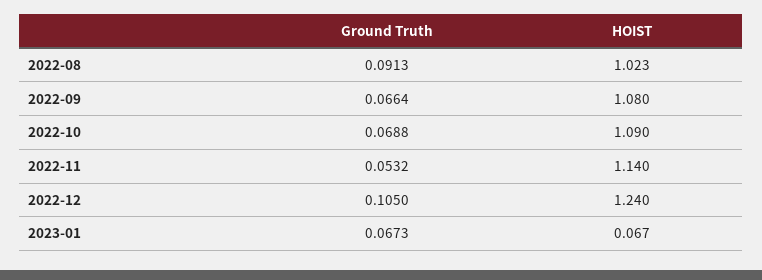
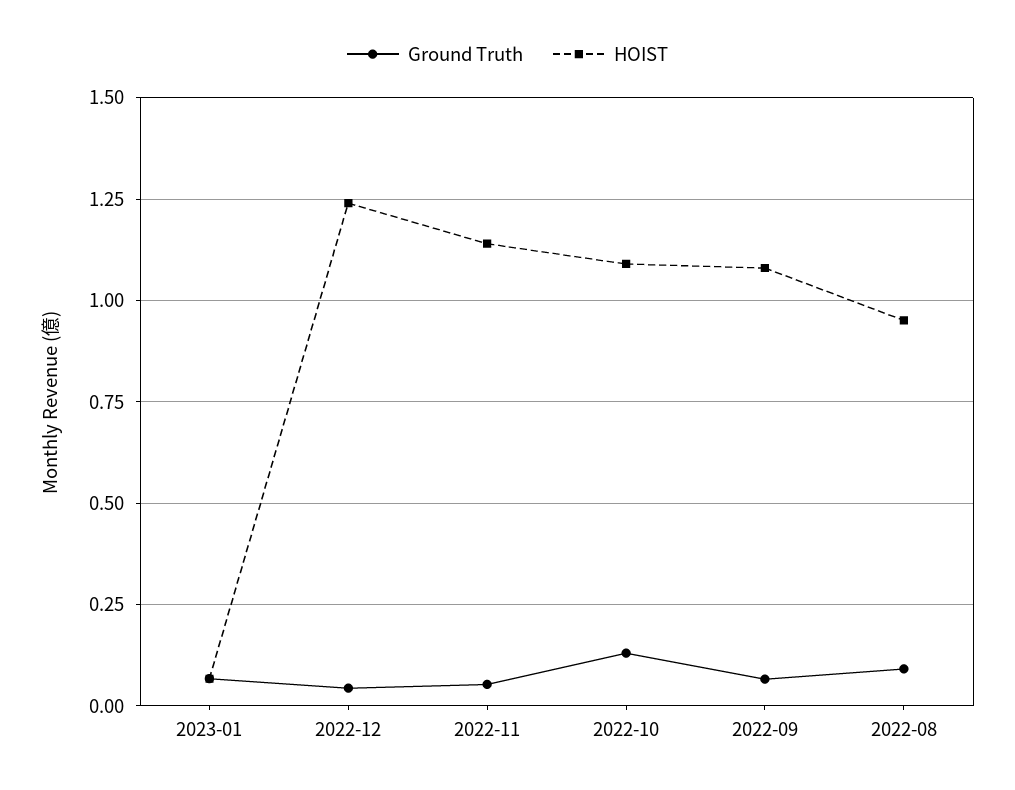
  {
    "Ground Truth": {
      "2022-08": 0.0913,
      "2022-09": 0.0664,
-     "2022-10": 0.0688,
+     "2022-10": 0.125,
      "2022-11": 0.0532,
-     "2022-12": 0.105,
+     "2022-12": 0.05,
      "2023-01": 0.0673
    },
    "HOIST": {
-     "2022-08": 1.023,
+     "2022-08": 0.95,
      "2022-09": 1.08,
      "2022-10": 1.09,
      "2022-11": 1.14,
      "2022-12": 1.24,
      "2023-01": 0.067
    }
  }

